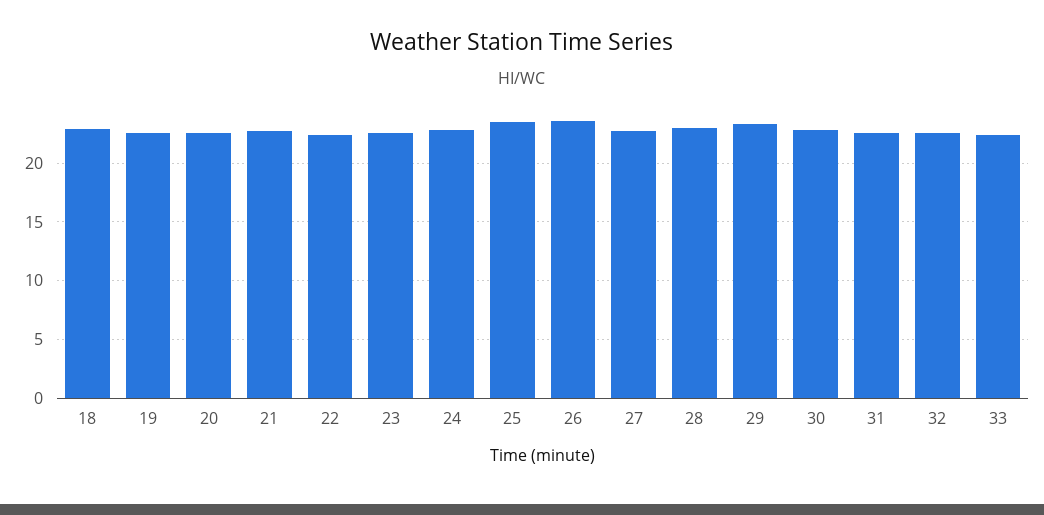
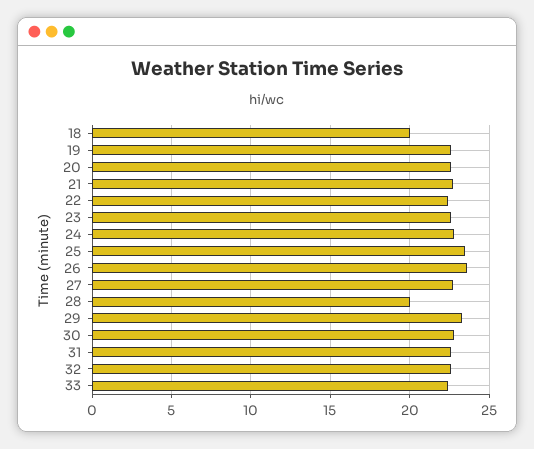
  {
-   "18": 23,
+   "18": 20,
    "19": 22.5,
    "20": 22.5,
    "21": 22.5,
    "22": 22.5,
    "23": 22.5,
    "24": 23,
    "25": 23.5,
    "26": 23.5,
    "27": 22.5,
-   "28": 23,
+   "28": 20,
    "29": 23.5,
    "30": 23,
    "31": 22.5,
    "32": 22.5,
    "33": 22.5
  }

